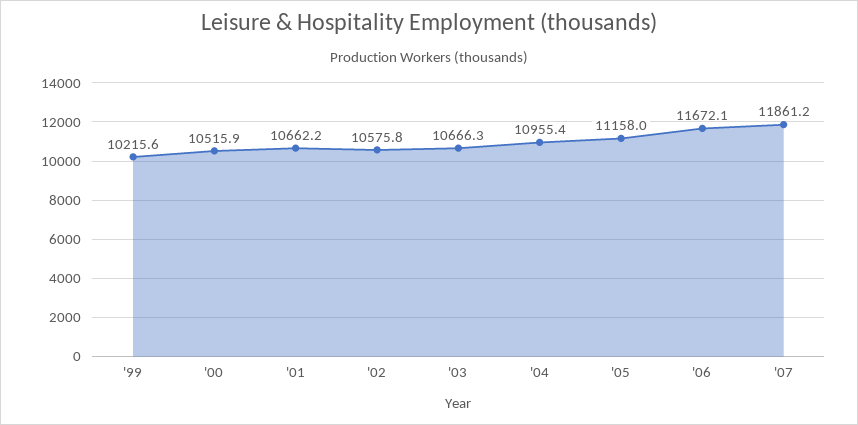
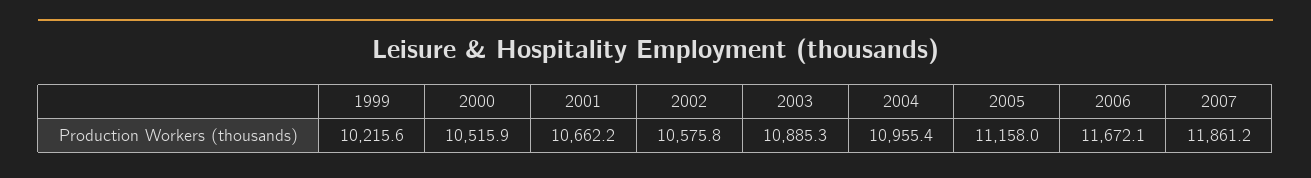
  {
    "'99": 10215.6,
    "'00": 10515.9,
    "'01": 10662.2,
    "'02": 10575.8,
-   "'03": 10666.3,
+   "'03": 10885.3,
    "'04": 10955.4,
    "'05": 11158,
    "'06": 11672.1,
    "'07": 11861.2
  }

